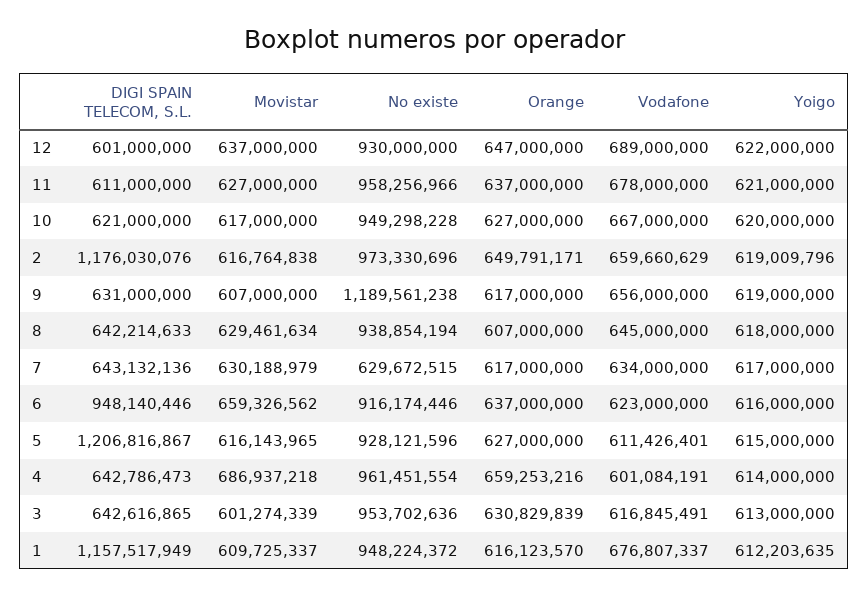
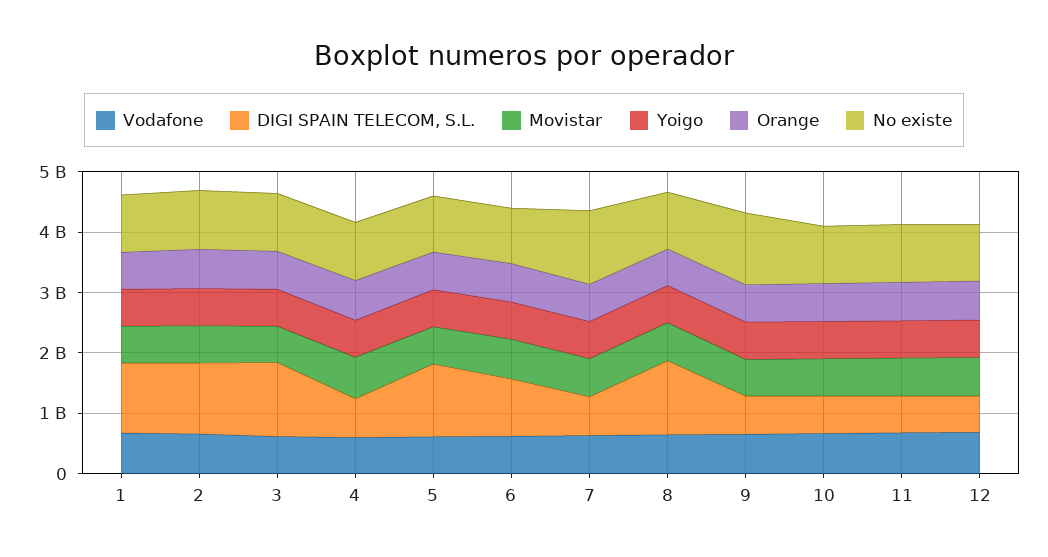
  {
    "DIGI SPAIN TELECOM, S.L.": {
      "12": 601000000,
      "11": 611000000,
      "10": 621000000,
      "2": 1176030076,
      "9": 631000000,
-     "8": 642214633,
+     "8": 1200000000,
      "7": 643132136,
      "6": 948140446,
      "5": 1206816867,
      "4": 642786473,
-     "3": 642616865,
+     "3": 1200000000,
      "1": 1157517949
    },
    "Movistar": {
      "12": 637000000,
      "11": 627000000,
      "10": 617000000,
      "2": 616764838,
      "9": 607000000,
      "8": 629461634,
      "7": 630188979,
      "6": 659326562,
      "5": 616143965,
      "4": 686937218,
      "3": 601274339,
      "1": 609725337
    },
    "No existe": {
      "12": 930000000,
      "11": 958256966,
      "10": 949298228,
      "2": 973330696,
      "9": 1189561238,
      "8": 938854194,
-     "7": 629672515,
+     "7": 1200000000,
      "6": 916174446,
      "5": 928121596,
      "4": 961451554,
      "3": 953702636,
      "1": 948224372
    },
    "Orange": {
      "12": 647000000,
      "11": 637000000,
      "10": 627000000,
      "2": 649791171,
      "9": 617000000,
      "8": 607000000,
      "7": 617000000,
      "6": 637000000,
      "5": 627000000,
      "4": 659253216,
      "3": 630829839,
      "1": 616123570
    },
    "Vodafone": {
      "12": 689000000,
      "11": 678000000,
      "10": 667000000,
      "2": 659660629,
      "9": 656000000,
      "8": 645000000,
      "7": 634000000,
      "6": 623000000,
      "5": 611426401,
      "4": 601084191,
      "3": 616845491,
      "1": 676807337
    },
    "Yoigo": {
      "12": 622000000,
      "11": 621000000,
      "10": 620000000,
      "2": 619009796,
      "9": 619000000,
      "8": 618000000,
      "7": 617000000,
      "6": 616000000,
      "5": 615000000,
      "4": 614000000,
      "3": 613000000,
      "1": 612203635
    }
  }

